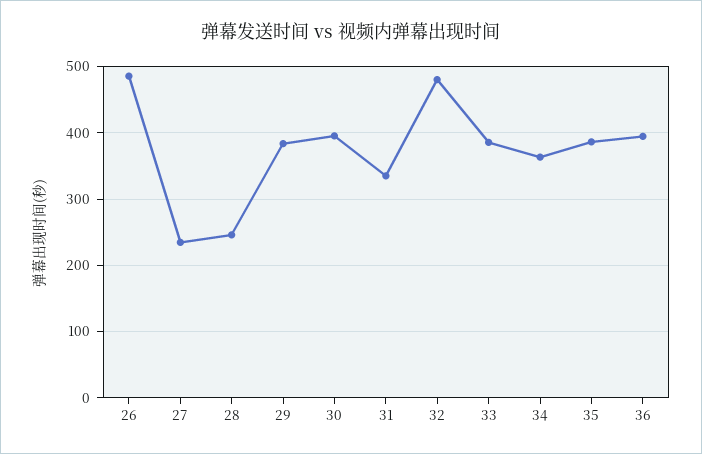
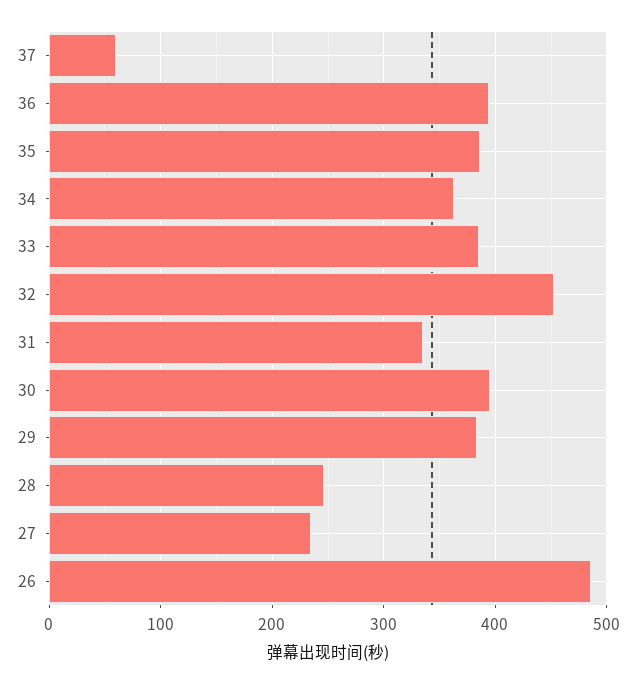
  {
    "26": 490,
    "27": 230,
    "28": 250,
    "29": 380,
    "30": 400,
    "31": 330,
-   "32": 480,
+   "32": 450,
    "33": 390,
    "34": 360,
    "35": 390,
-   "36": 390
+   "36": 390,
+   "37": 60
  }

